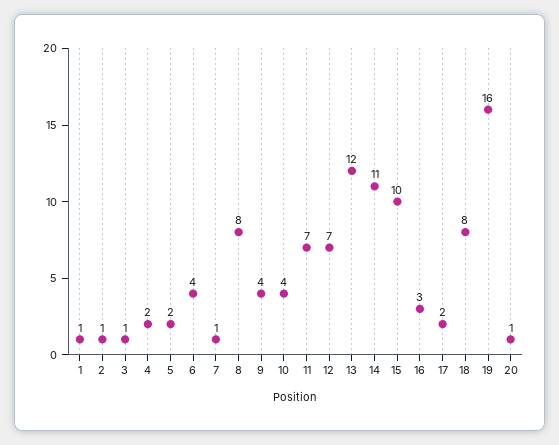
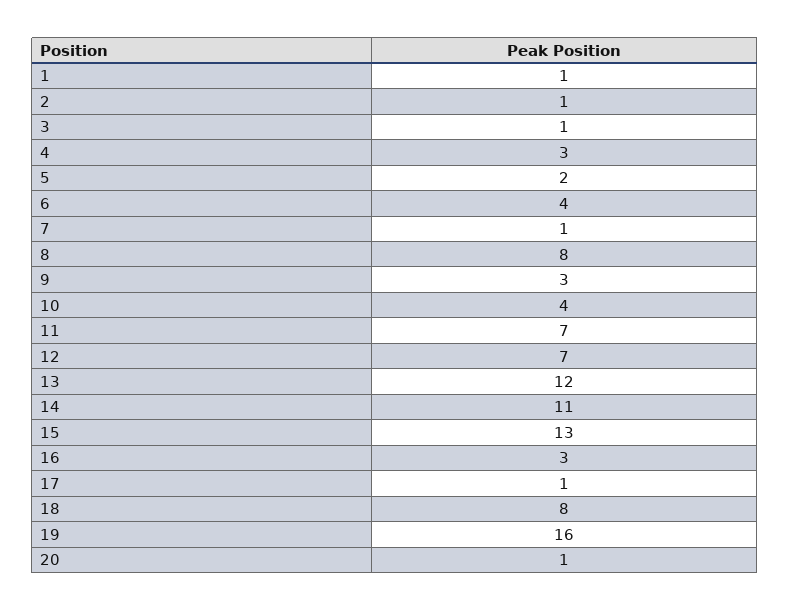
  {
    "1": 1,
    "2": 1,
    "3": 1,
-   "4": 2,
+   "4": 3,
    "5": 2,
    "6": 4,
    "7": 1,
    "8": 8,
-   "9": 4,
+   "9": 3,
    "10": 4,
    "11": 7,
    "12": 7,
    "13": 12,
    "14": 11,
-   "15": 10,
+   "15": 13,
    "16": 3,
-   "17": 2,
+   "17": 1,
    "18": 8,
    "19": 16,
    "20": 1
  }

